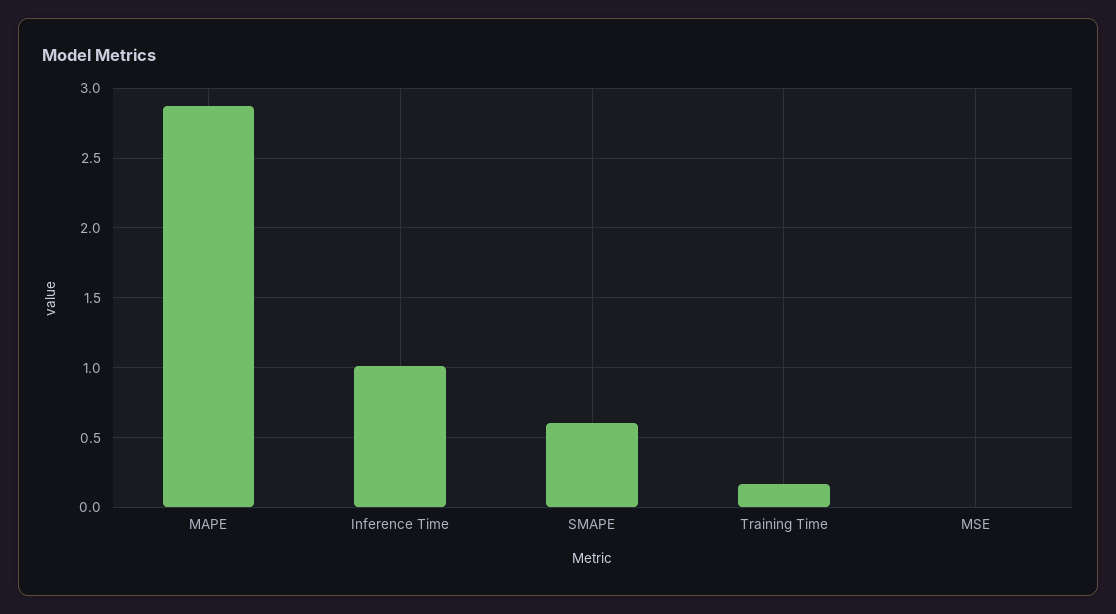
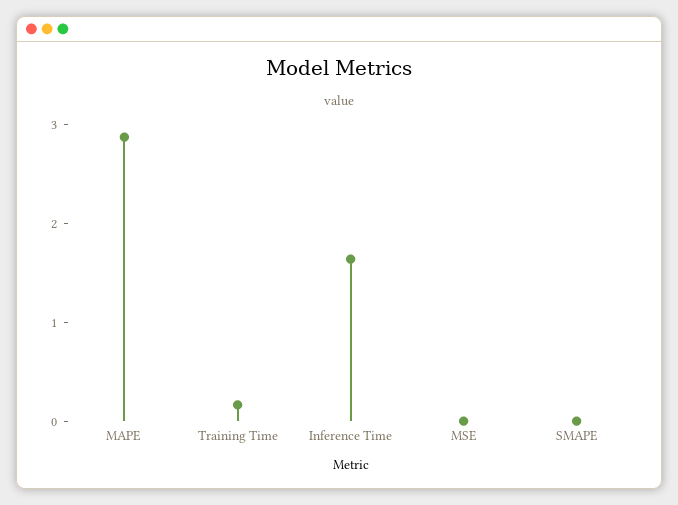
  {
    "MAPE": 2.85,
-   "Inference Time": 1,
+   "Inference Time": 1.6,
-   "SMAPE": 0.6,
+   "SMAPE": 0,
    "Training Time": 0.15,
    "MSE": 0
  }

